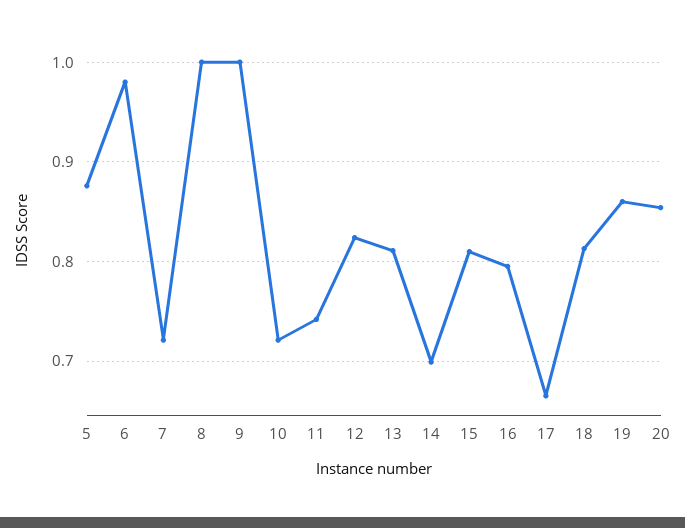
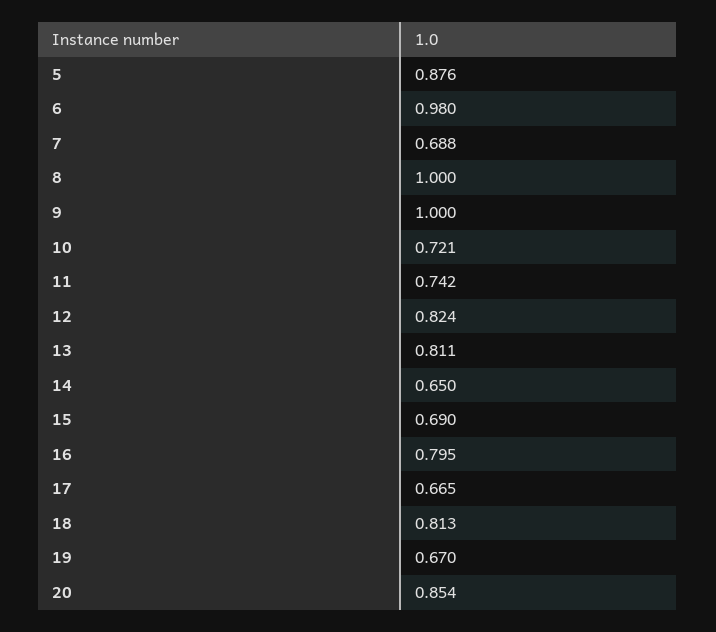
  {
    "5": 0.876,
    "6": 0.98,
-   "7": 0.72,
+   "7": 0.688,
    "8": 1,
    "9": 1,
    "10": 0.721,
    "11": 0.742,
    "12": 0.824,
    "13": 0.811,
-   "14": 0.7,
+   "14": 0.65,
-   "15": 0.81,
+   "15": 0.69,
    "16": 0.795,
    "17": 0.665,
    "18": 0.813,
-   "19": 0.86,
+   "19": 0.67,
    "20": 0.854
  }

